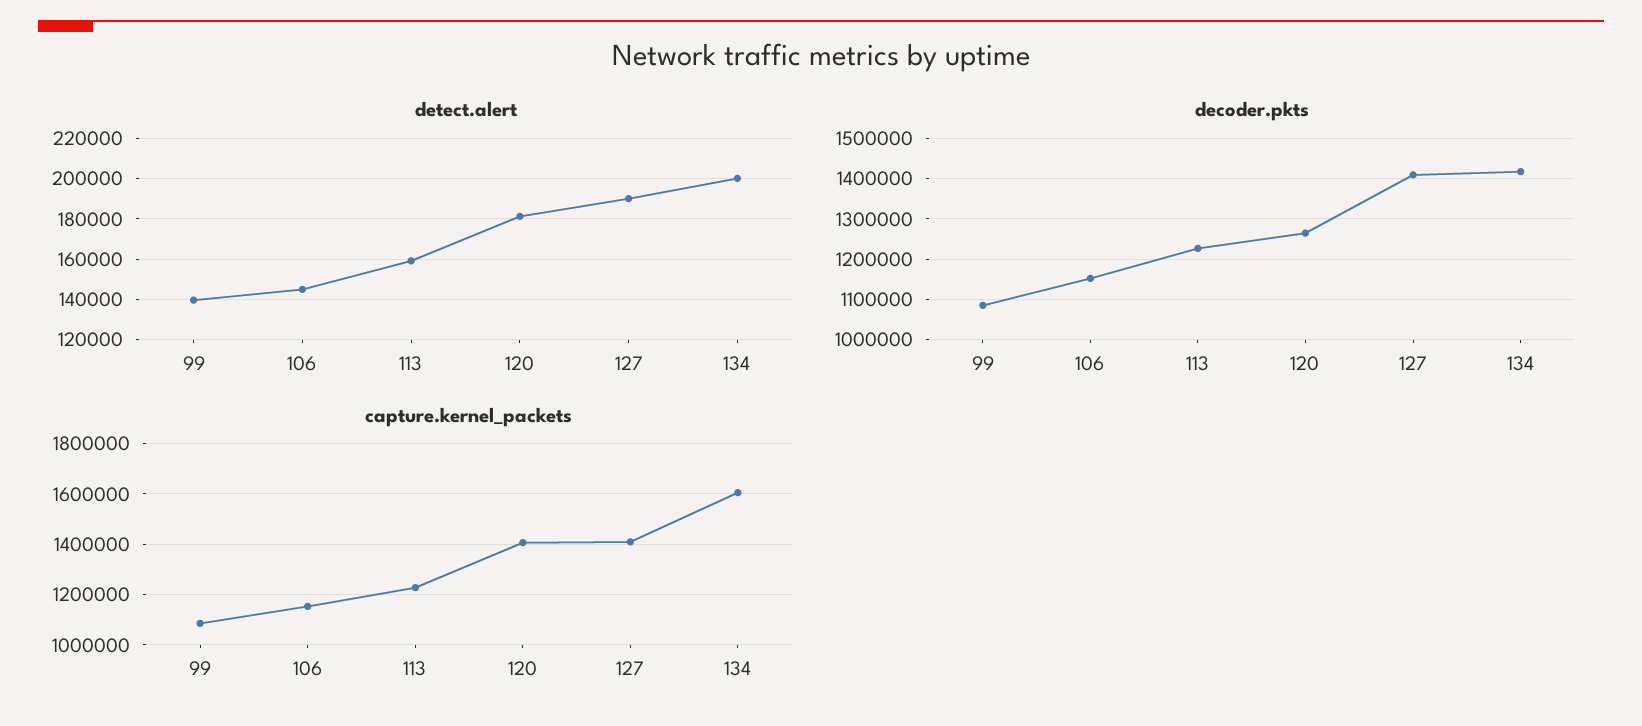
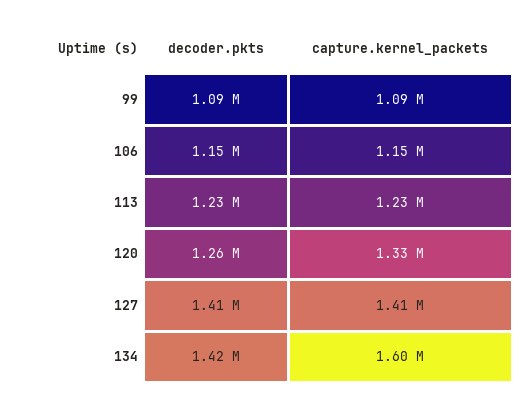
  {
-   "detect.alert": {
-     "99": 140000,
-     "106": 145000,
-     "113": 160000,
-     "120": 180000,
-     "127": 190000,
-     "134": 200000
-   },
    "decoder.pkts": {
      "99": 1090000,
      "106": 1150000,
      "113": 1230000,
      "120": 1260000,
      "127": 1410000,
      "134": 1420000
    },
    "capture.kernel_packets": {
      "99": 1090000,
      "106": 1150000,
      "113": 1230000,
-     "120": 1400000,
+     "120": 1330000,
      "127": 1410000,
      "134": 1600000
    }
  }

